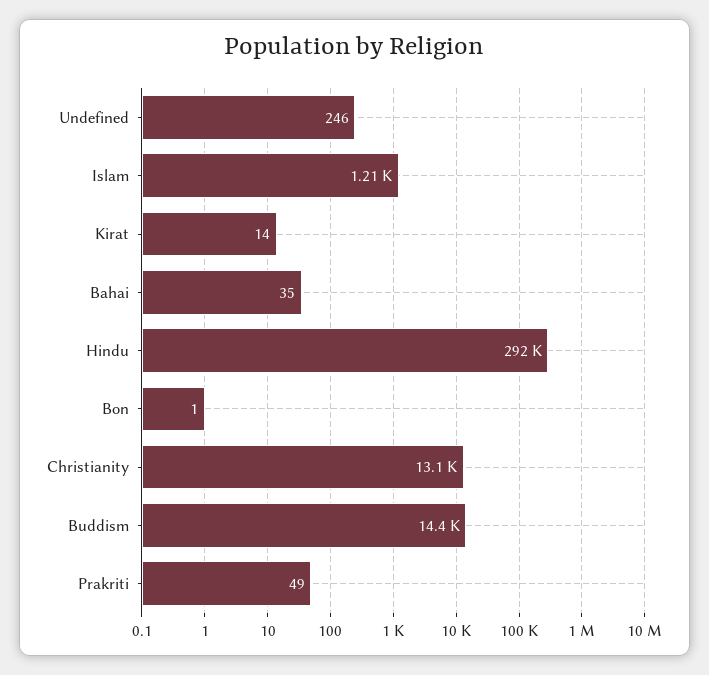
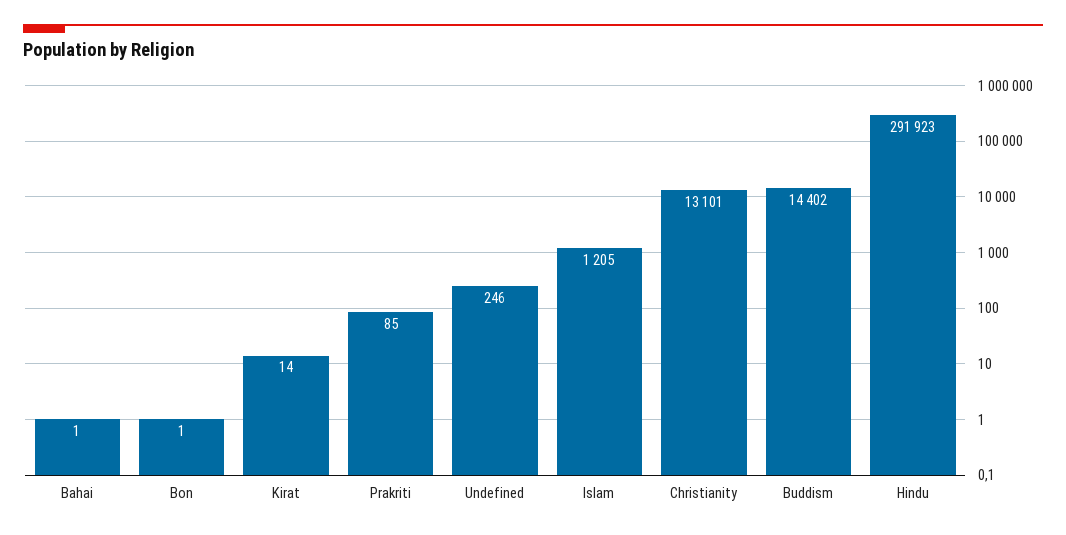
  {
    "Undefined": 246,
    "Islam": 1205,
    "Kirat": 14,
-   "Bahai": 35,
+   "Bahai": 1,
    "Hindu": 291923,
    "Bon": 1,
    "Christianity": 13101,
    "Buddism": 14402,
-   "Prakriti": 49
+   "Prakriti": 85
  }

